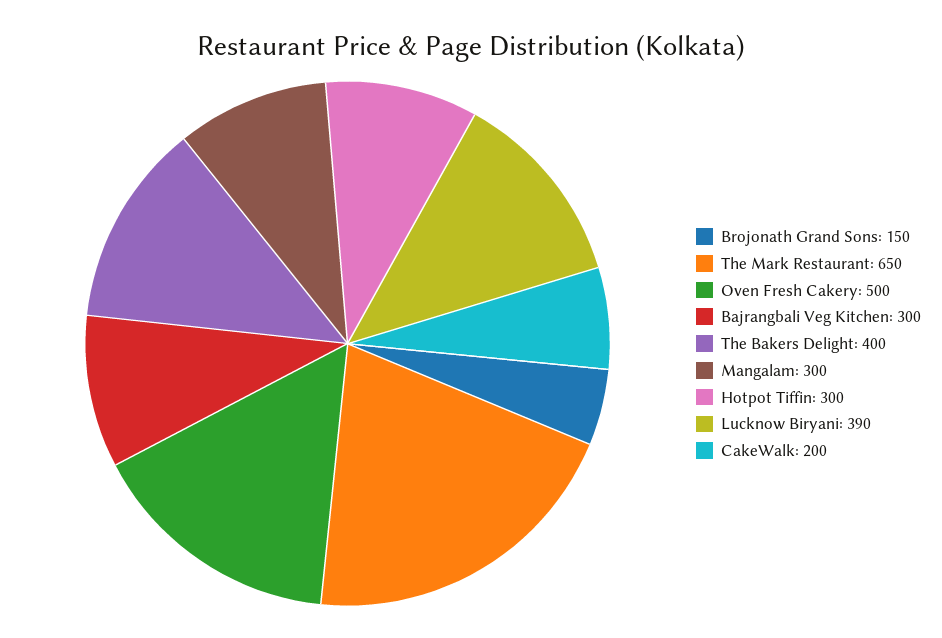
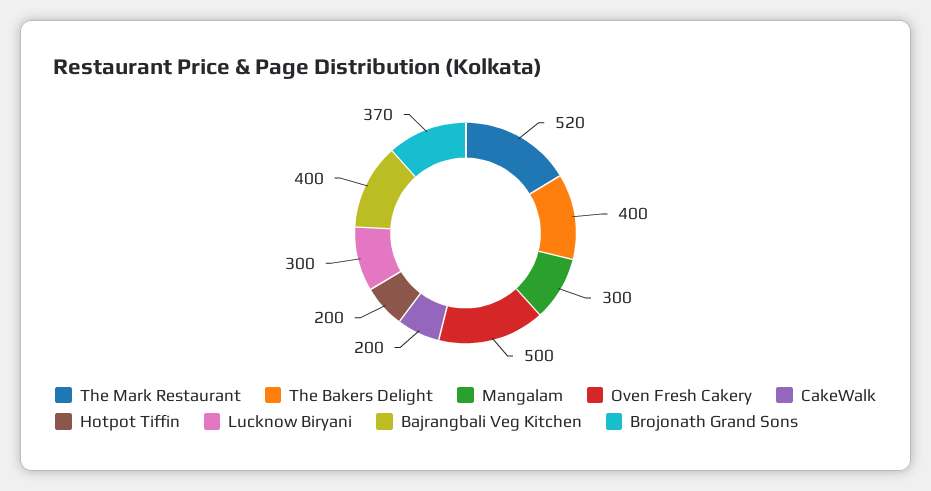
  {
-   "Brojonath Grand Sons": 150,
+   "Brojonath Grand Sons": 370,
-   "The Mark Restaurant": 650,
+   "The Mark Restaurant": 520,
    "Oven Fresh Cakery": 500,
-   "Bajrangbali Veg Kitchen": 300,
+   "Bajrangbali Veg Kitchen": 400,
    "The Bakers Delight": 400,
    "Mangalam": 300,
-   "Hotpot Tiffin": 300,
+   "Hotpot Tiffin": 200,
-   "Lucknow Biryani": 390,
+   "Lucknow Biryani": 300,
    "CakeWalk": 200
  }

